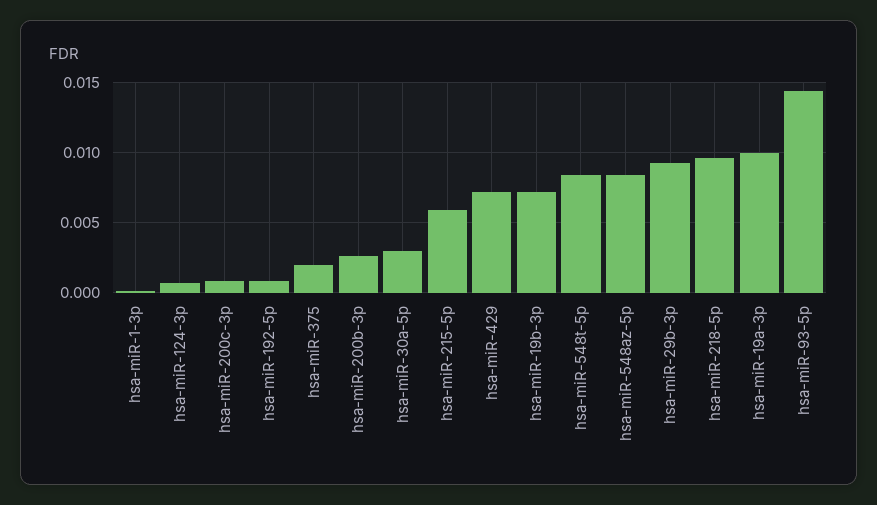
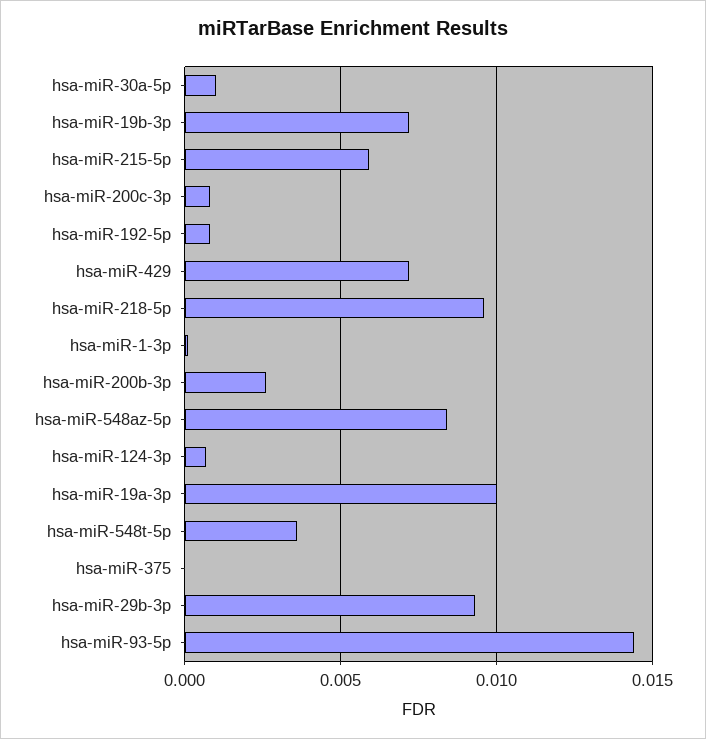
  {
    "hsa-miR-1-3p": 0,
    "hsa-miR-124-3p": 0.0005,
    "hsa-miR-200c-3p": 0.001,
    "hsa-miR-192-5p": 0.001,
-   "hsa-miR-375": 0.002,
+   "hsa-miR-375": 0,
    "hsa-miR-200b-3p": 0.0025,
-   "hsa-miR-30a-5p": 0.003,
+   "hsa-miR-30a-5p": 0.001,
    "hsa-miR-215-5p": 0.006,
    "hsa-miR-429": 0.007,
    "hsa-miR-19b-3p": 0.007,
-   "hsa-miR-548t-5p": 0.0085,
+   "hsa-miR-548t-5p": 0.0035,
    "hsa-miR-548az-5p": 0.0085,
    "hsa-miR-29b-3p": 0.0095,
    "hsa-miR-218-5p": 0.0095,
    "hsa-miR-19a-3p": 0.01,
    "hsa-miR-93-5p": 0.0145
  }

